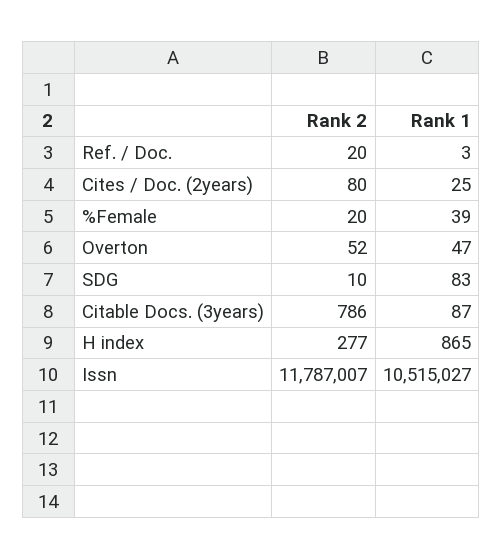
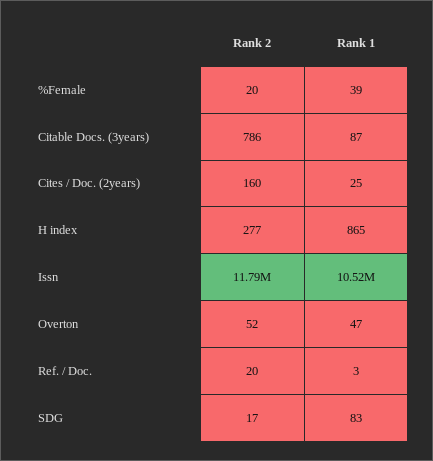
  {
    "Rank 2": {
      "Ref. / Doc.": 20,
-     "Cites / Doc. (2years)": 80,
+     "Cites / Doc. (2years)": 160,
      "%Female": 20,
      "Overton": 52,
-     "SDG": 10,
+     "SDG": 17,
      "Citable Docs. (3years)": 786,
      "H index": 277,
      "Issn": 11787007
    },
    "Rank 1": {
      "Ref. / Doc.": 3,
      "Cites / Doc. (2years)": 25,
      "%Female": 39,
      "Overton": 47,
      "SDG": 83,
      "Citable Docs. (3years)": 87,
      "H index": 865,
      "Issn": 10515027
    }
  }

